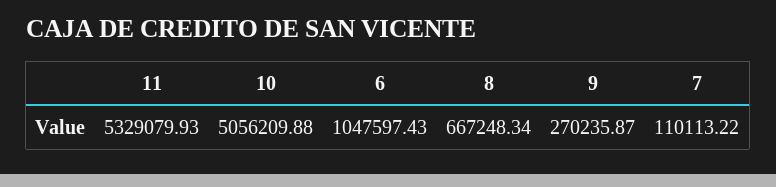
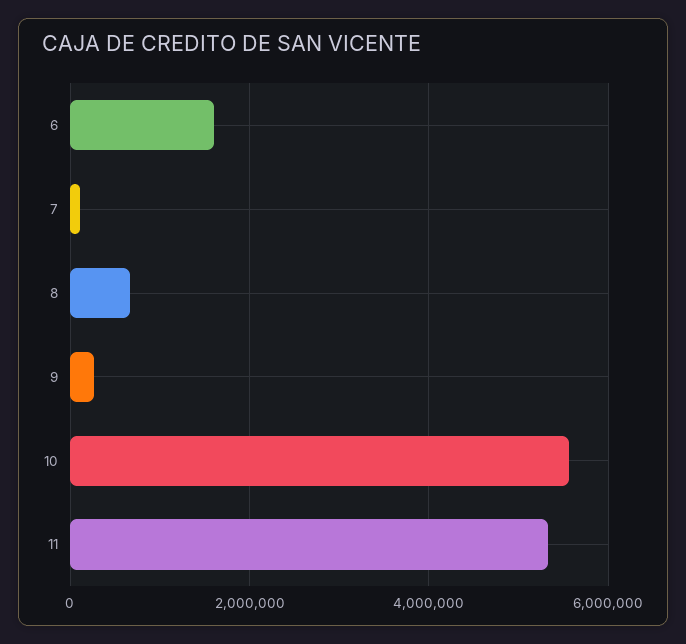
  {
    "11": 5329079.93,
-   "10": 5056209.88,
+   "10": 5600000,
-   "6": 1047597.43,
+   "6": 1600000,
    "8": 667248.34,
    "9": 270235.87,
    "7": 110113.22
  }

